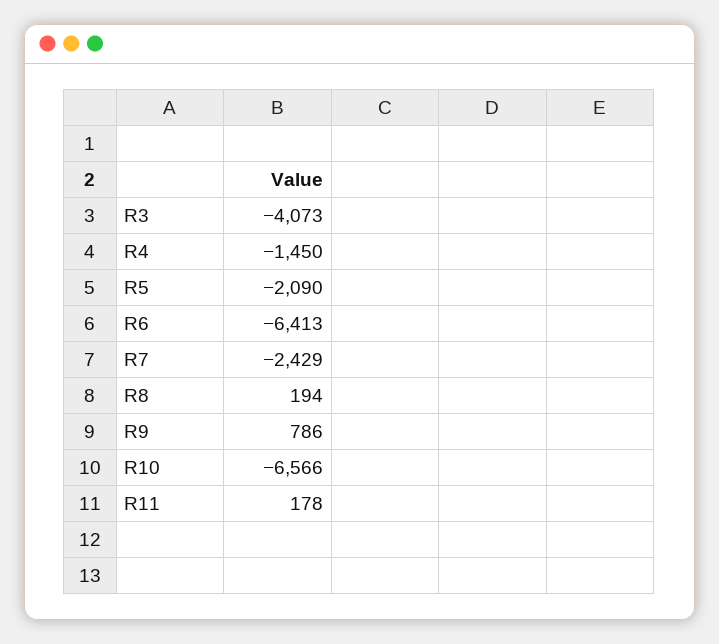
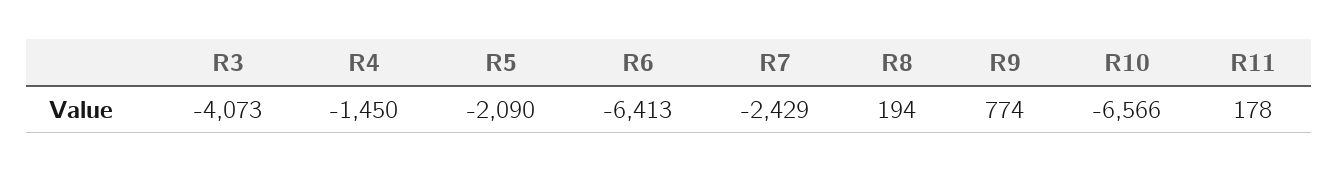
  {
    "R3": -4073,
    "R4": -1450,
    "R5": -2090,
    "R6": -6413,
    "R7": -2429,
    "R8": 194,
-   "R9": 786,
+   "R9": 774,
    "R10": -6566,
    "R11": 178
  }

